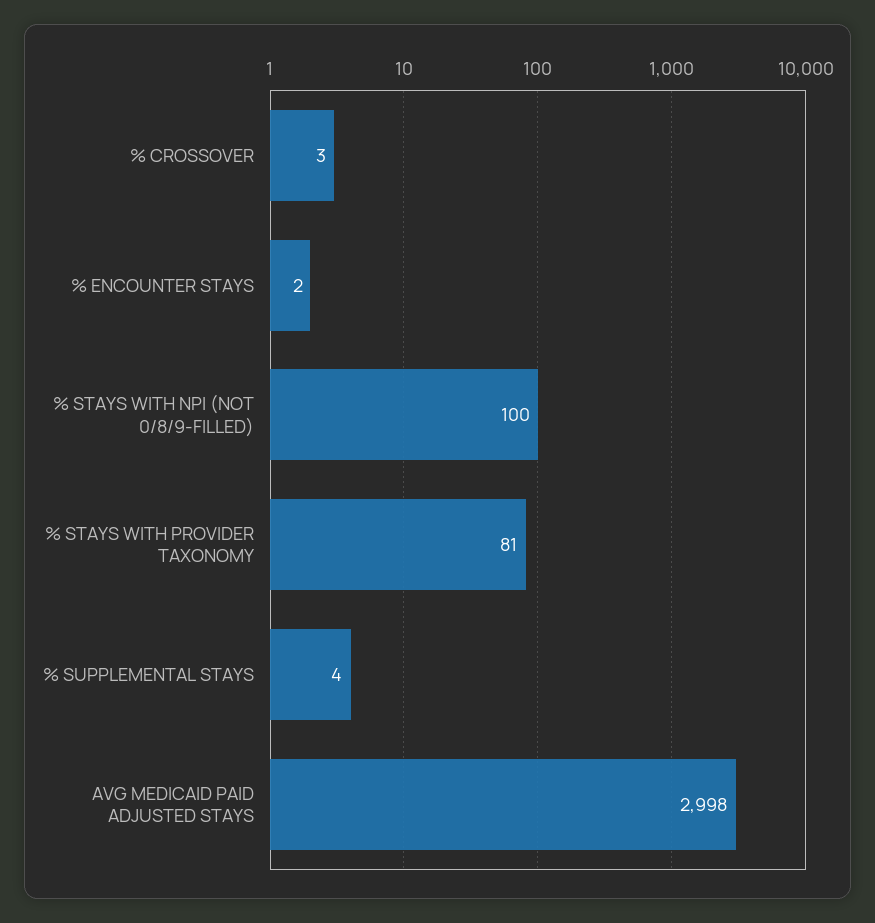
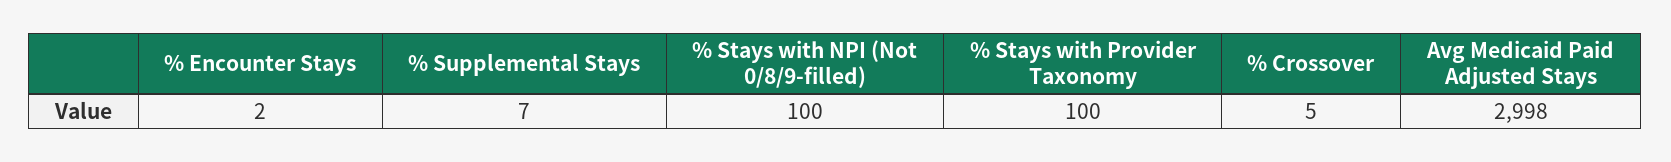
  {
-   "% CROSSOVER": 3,
+   "% CROSSOVER": 5,
    "% ENCOUNTER STAYS": 2,
    "% STAYS WITH NPI (NOT 0/8/9-FILLED)": 100,
-   "% STAYS WITH PROVIDER TAXONOMY": 81,
+   "% STAYS WITH PROVIDER TAXONOMY": 100,
-   "% SUPPLEMENTAL STAYS": 4,
+   "% SUPPLEMENTAL STAYS": 7,
    "AVG MEDICAID PAID ADJUSTED STAYS": 2998
  }

